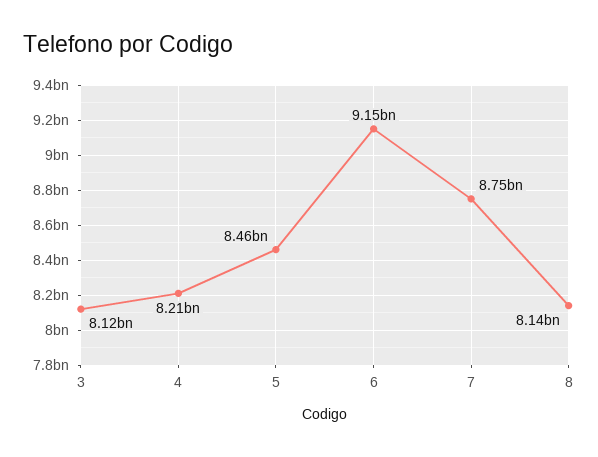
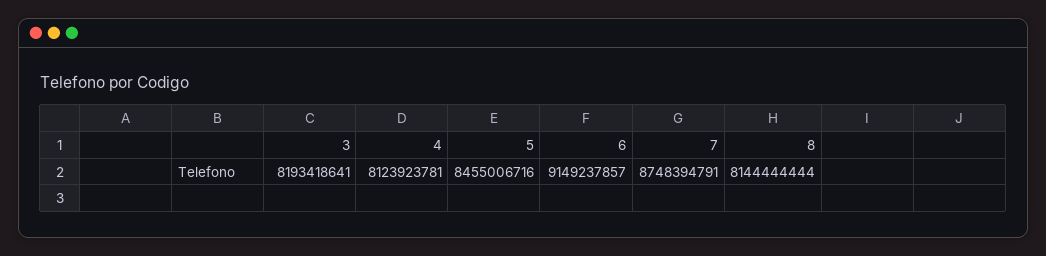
  {
-   "3": 8120000000,
+   "3": 8193418641,
-   "4": 8210000000,
+   "4": 8123923781,
    "5": 8455006716,
    "6": 9149237857,
    "7": 8748394791,
    "8": 8144444444
  }

